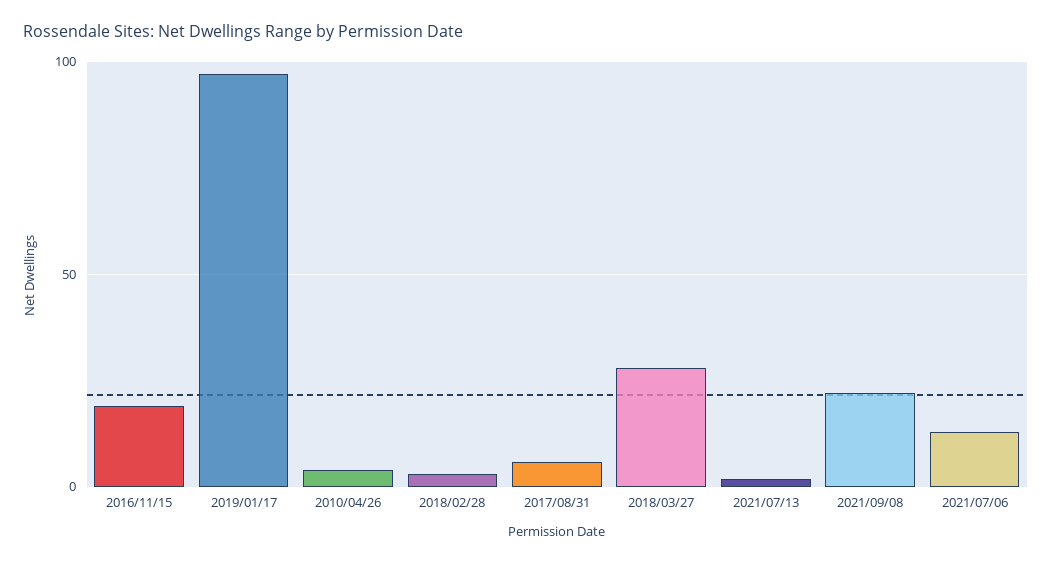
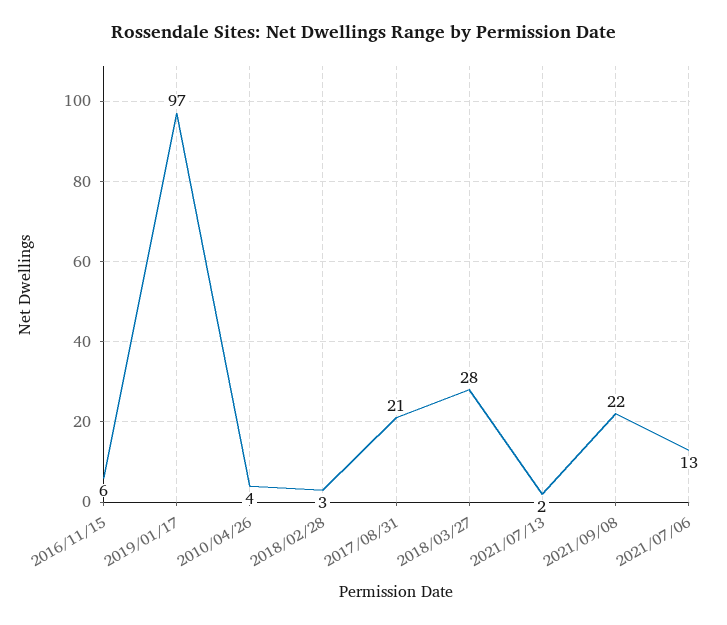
  {
-   "2016/11/15": 20,
+   "2016/11/15": 6,
    "2019/01/17": 97,
    "2010/04/26": 4,
    "2018/02/28": 3,
-   "2017/08/31": 5,
+   "2017/08/31": 21,
    "2018/03/27": 28,
    "2021/07/13": 2,
    "2021/09/08": 22,
    "2021/07/06": 13
  }

